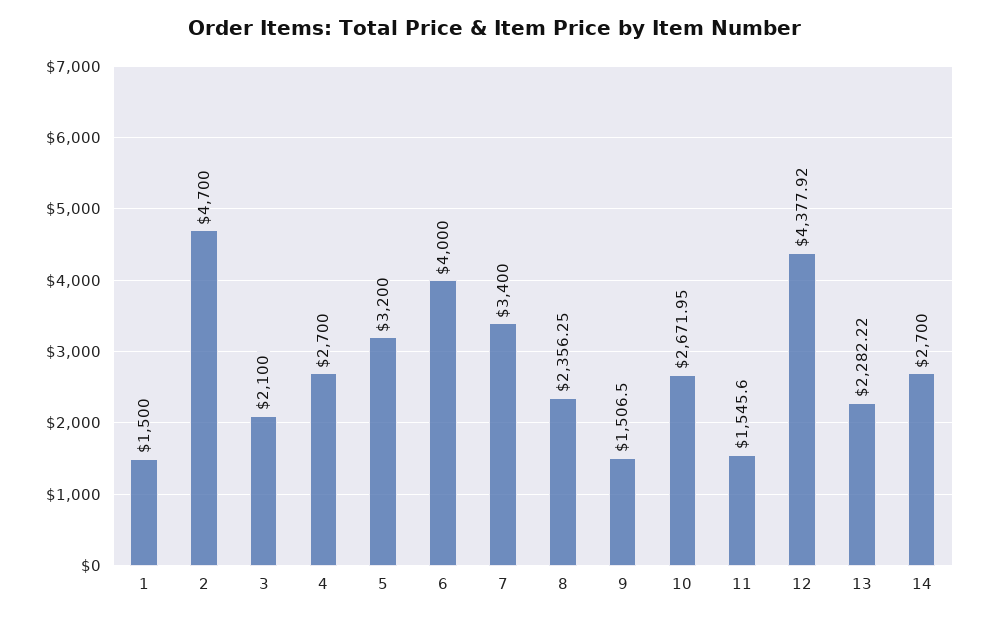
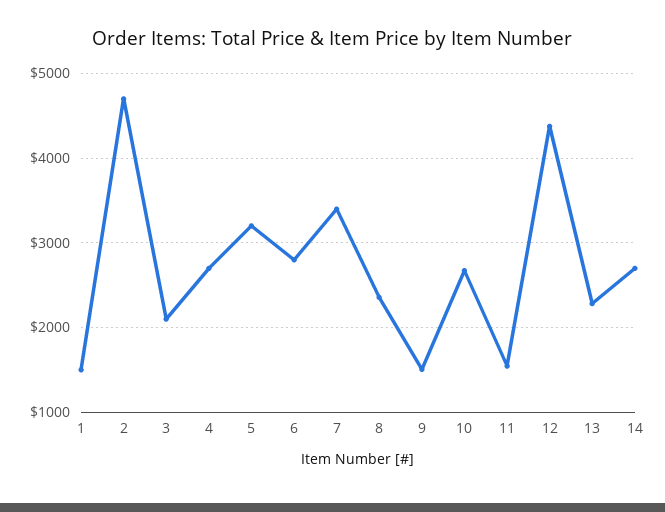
  {
    "1": 1500,
    "2": 4700,
    "3": 2100,
    "4": 2700,
    "5": 3200,
-   "6": 4000,
+   "6": 2800,
    "7": 3400,
    "8": 2356.25,
    "9": 1506.5,
    "10": 2671.95,
    "11": 1545.6,
    "12": 4377.92,
    "13": 2282.22,
    "14": 2700
  }

